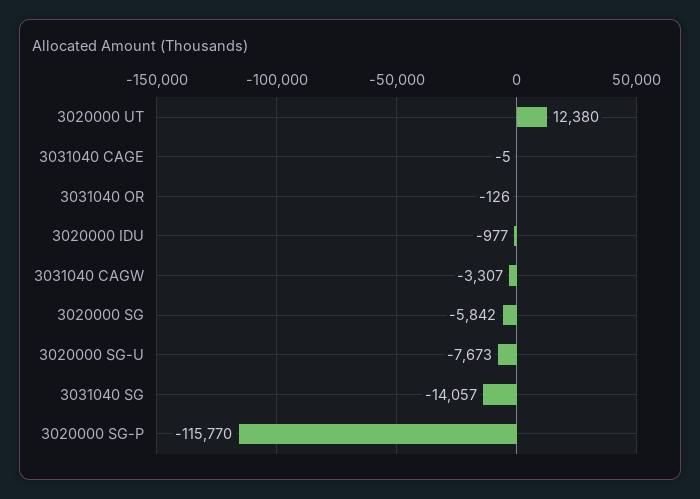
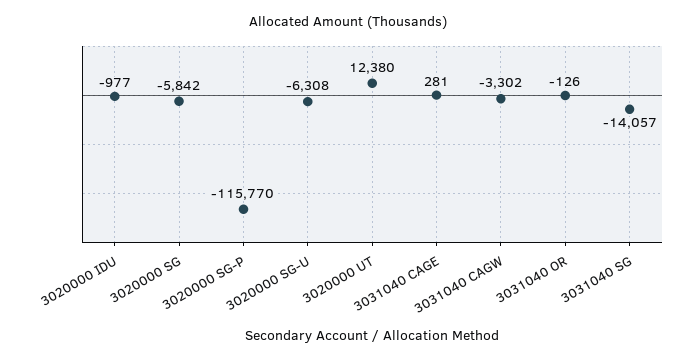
  {
    "3020000 UT": 12380,
-   "3031040 CAGE": -5,
+   "3031040 CAGE": 281,
    "3031040 OR": -126,
    "3020000 IDU": -977,
-   "3031040 CAGW": -3307,
+   "3031040 CAGW": -3302,
    "3020000 SG": -5842,
-   "3020000 SG-U": -7673,
+   "3020000 SG-U": -6308,
    "3031040 SG": -14057,
    "3020000 SG-P": -115770
  }

